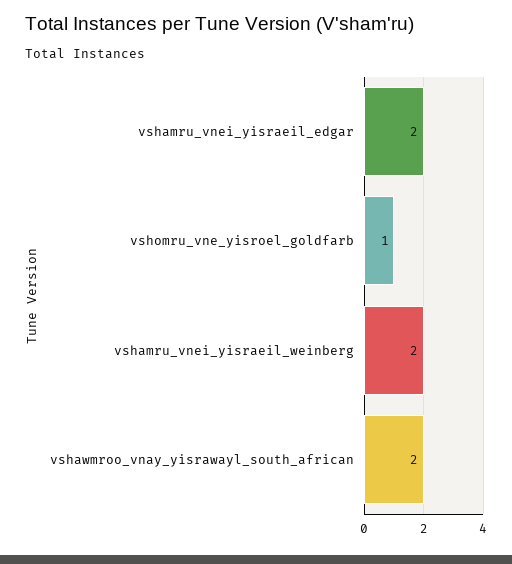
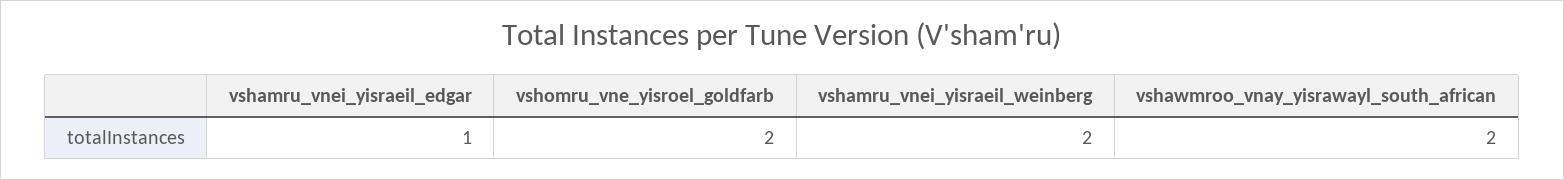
  {
-   "vshamru_vnei_yisraeil_edgar": 2,
+   "vshamru_vnei_yisraeil_edgar": 1,
-   "vshomru_vne_yisroel_goldfarb": 1,
+   "vshomru_vne_yisroel_goldfarb": 2,
    "vshamru_vnei_yisraeil_weinberg": 2,
    "vshawmroo_vnay_yisrawayl_south_african": 2
  }

